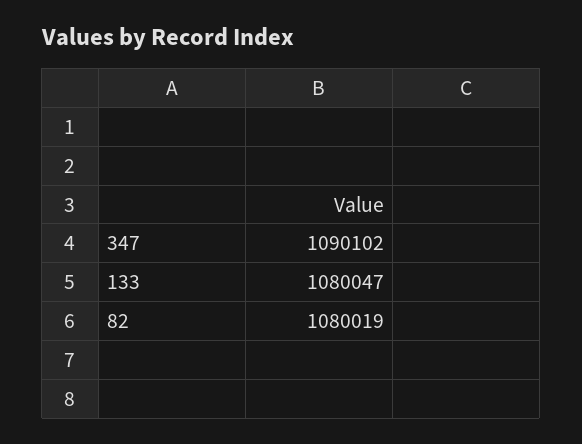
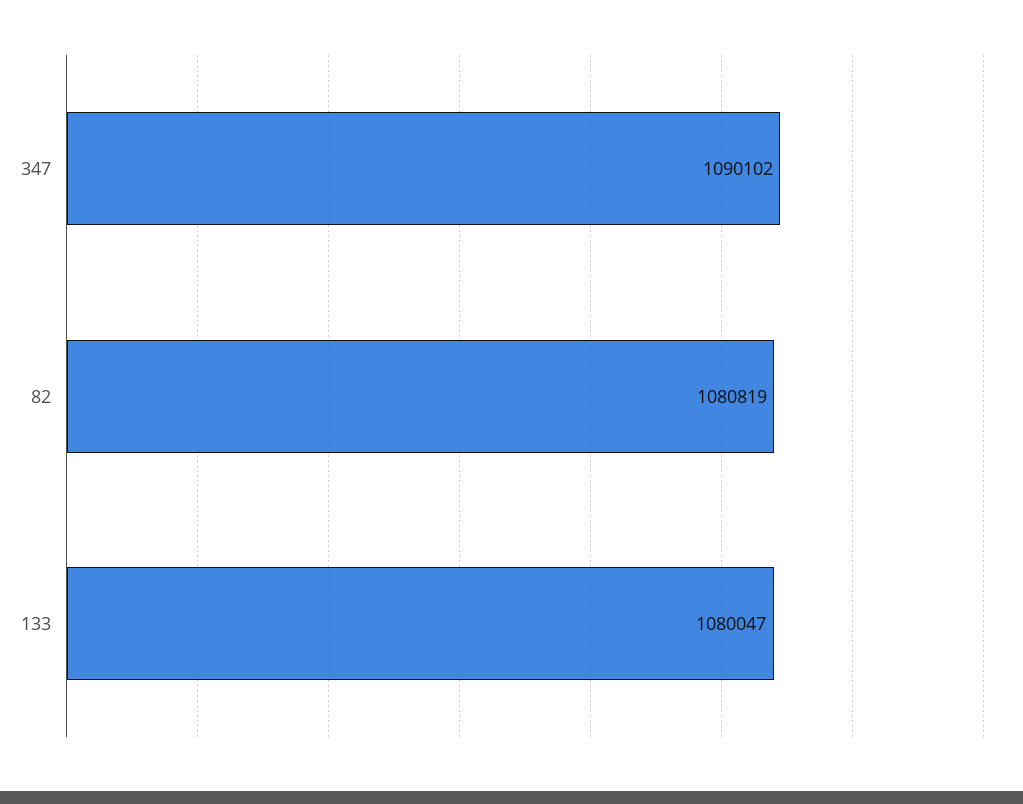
  {
    "347": 1090102,
    "133": 1080047,
-   "82": 1080019
+   "82": 1080819
  }

